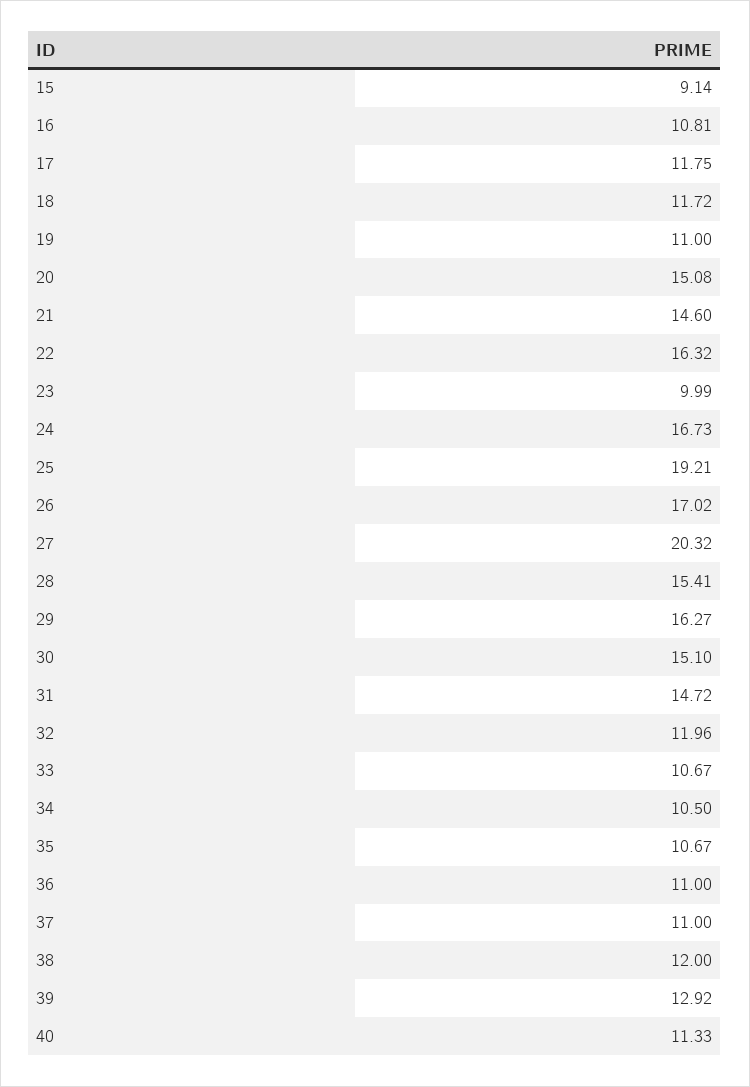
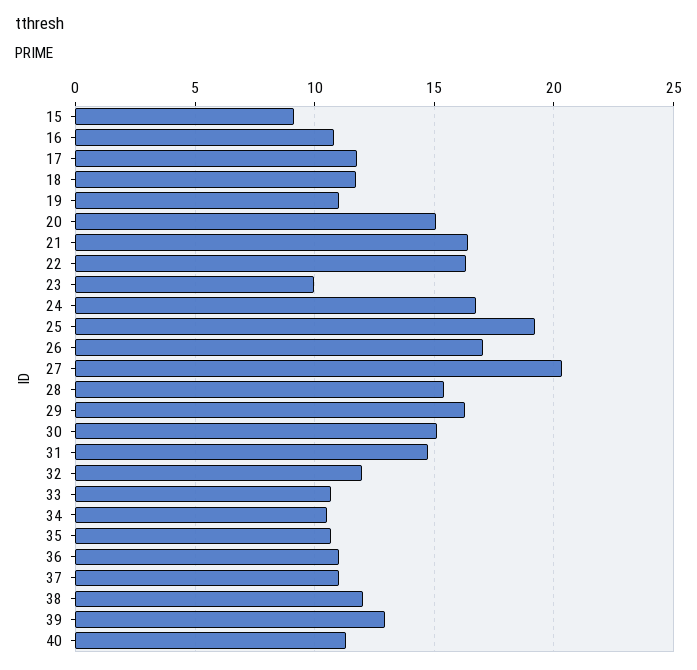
  {
    "15": 9.14,
    "16": 10.81,
    "17": 11.75,
    "18": 11.72,
    "19": 11,
    "20": 15.08,
-   "21": 14.6,
+   "21": 16.5,
    "22": 16.32,
    "23": 9.99,
    "24": 16.73,
    "25": 19.21,
    "26": 17.02,
    "27": 20.32,
    "28": 15.41,
    "29": 16.27,
    "30": 15.1,
    "31": 14.72,
    "32": 11.96,
    "33": 10.67,
    "34": 10.5,
    "35": 10.67,
    "36": 11,
    "37": 11,
    "38": 12,
    "39": 12.92,
    "40": 11.33
  }

